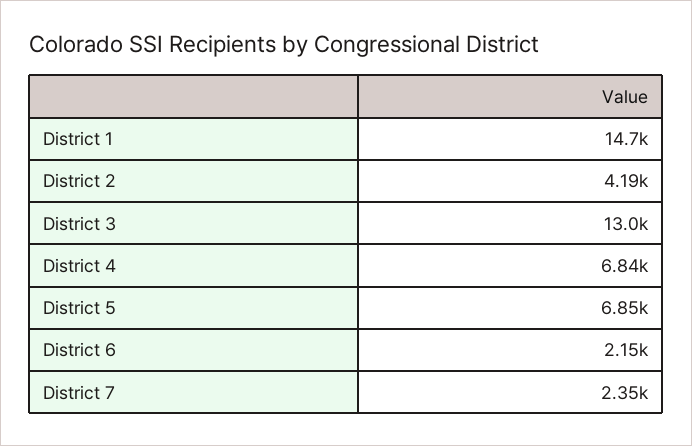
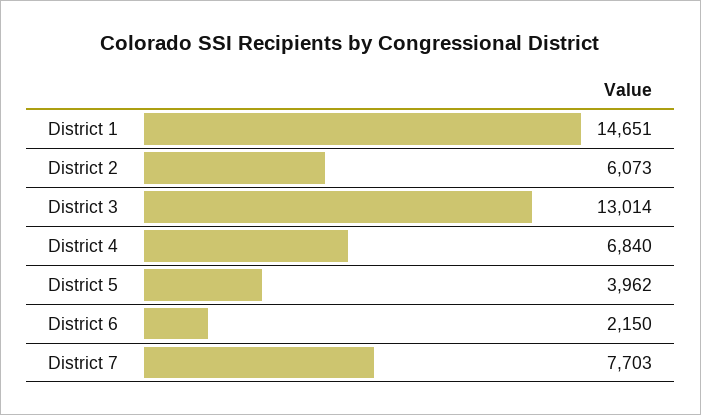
  {
    "District 1": 14651,
-   "District 2": 4190,
+   "District 2": 6073,
    "District 3": 13014,
    "District 4": 6840,
-   "District 5": 6850,
+   "District 5": 3962,
    "District 6": 2150,
-   "District 7": 2350
+   "District 7": 7703
  }

